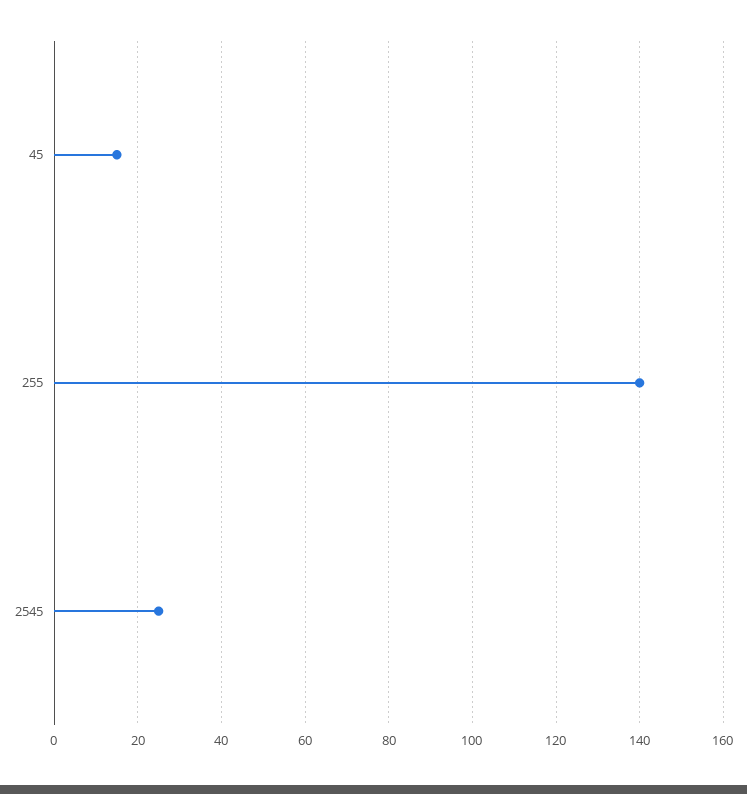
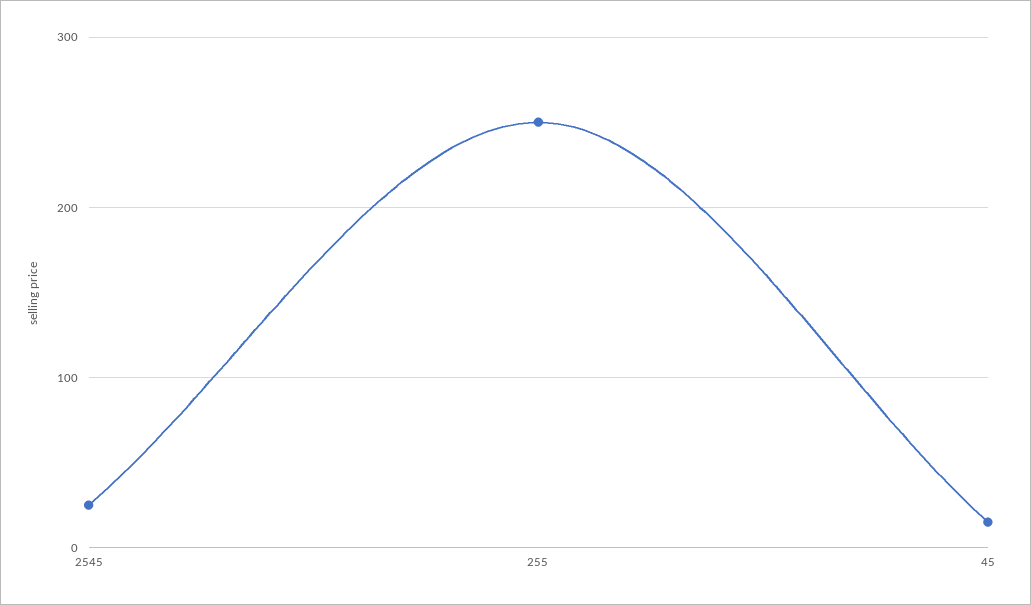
  {
    "45": 15,
-   "255": 140,
+   "255": 250,
    "2545": 25
  }

